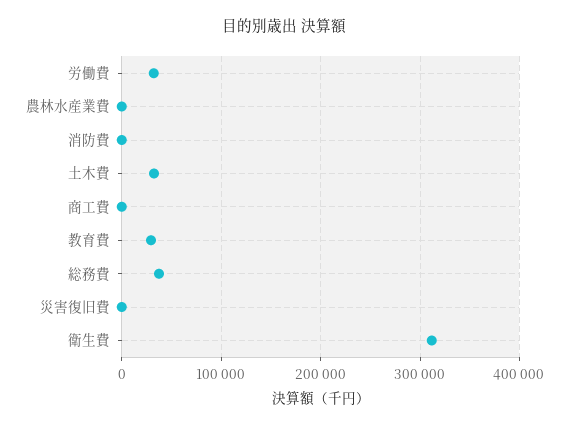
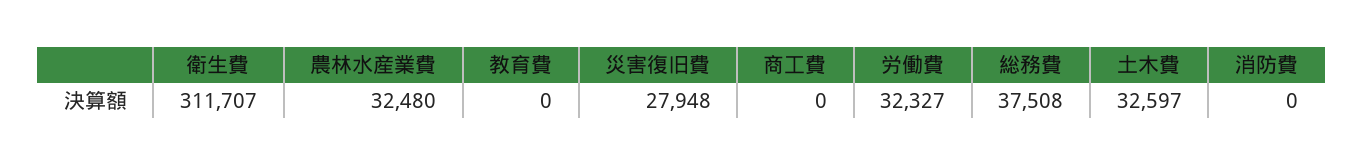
  {
    "労働費": 32327,
-   "農林水産業費": 0,
+   "農林水産業費": 32480,
    "消防費": 0,
    "土木費": 32597,
    "商工費": 0,
-   "教育費": 30000,
+   "教育費": 0,
    "総務費": 37508,
-   "災害復旧費": 0,
+   "災害復旧費": 27948,
    "衛生費": 311707
  }

